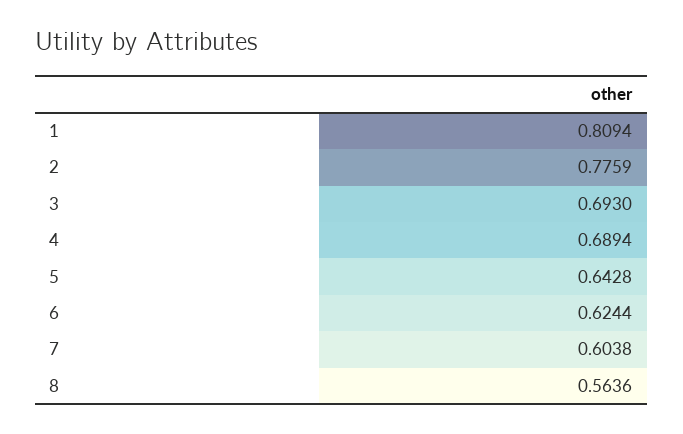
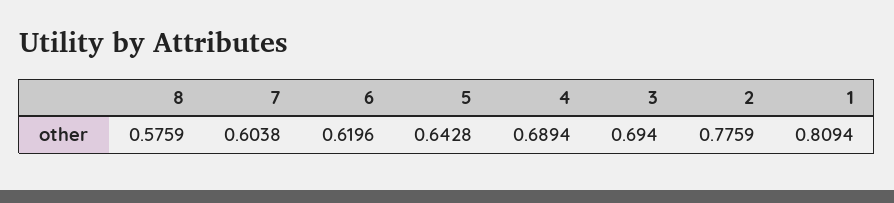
  {
    "1": 0.8094,
    "2": 0.7759,
-   "3": 0.693,
+   "3": 0.694,
    "4": 0.6894,
    "5": 0.6428,
-   "6": 0.6244,
+   "6": 0.6196,
    "7": 0.6038,
-   "8": 0.5636
+   "8": 0.5759
  }

